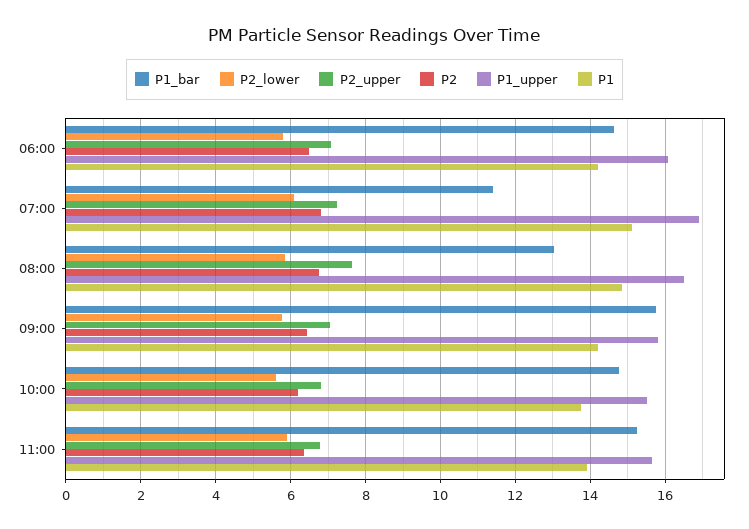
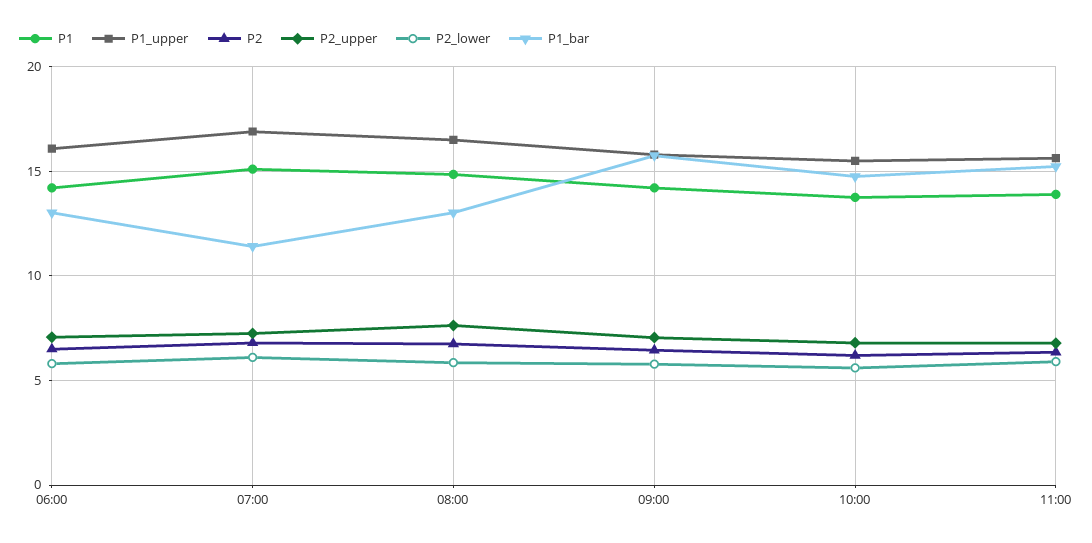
  {
    "P1_bar": {
-     "06:00": 14.6,
+     "06:00": 13,
      "07:00": 11.4,
      "08:00": 13,
      "09:00": 15.8,
      "10:00": 14.8,
      "11:00": 15.2
    },
    "P2_lower": {
      "06:00": 5.8,
      "07:00": 6.2,
      "08:00": 5.8,
      "09:00": 5.8,
      "10:00": 5.6,
      "11:00": 6
    },
    "P2_upper": {
      "06:00": 7,
      "07:00": 7.2,
      "08:00": 7.6,
      "09:00": 7,
      "10:00": 6.8,
      "11:00": 6.8
    },
    "P2": {
      "06:00": 6.6,
      "07:00": 6.8,
      "08:00": 6.8,
      "09:00": 6.4,
      "10:00": 6.2,
      "11:00": 6.4
    },
    "P1_upper": {
      "06:00": 16,
      "07:00": 17,
      "08:00": 16.6,
      "09:00": 15.8,
      "10:00": 15.6,
      "11:00": 15.6
    },
    "P1": {
      "06:00": 14.2,
      "07:00": 15.2,
      "08:00": 14.8,
      "09:00": 14.2,
      "10:00": 13.8,
      "11:00": 14
    }
  }

